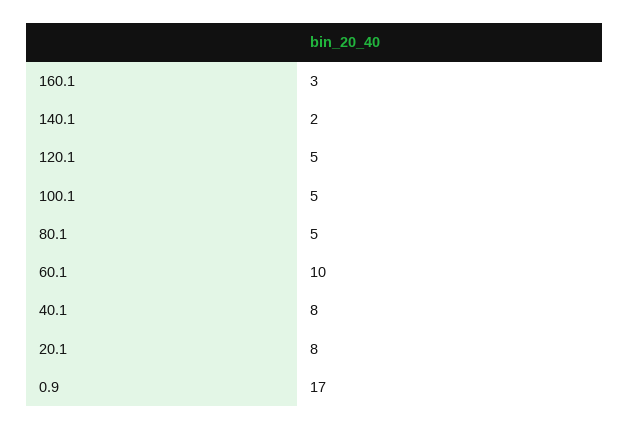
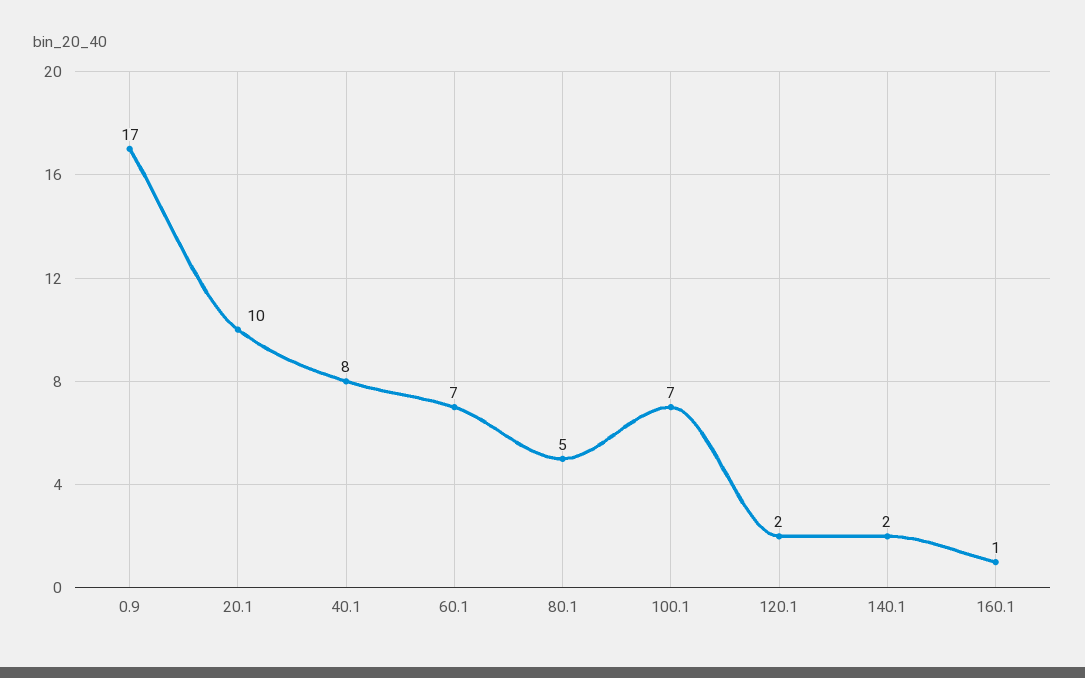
  {
-   "160.1": 3,
+   "160.1": 1,
    "140.1": 2,
-   "120.1": 5,
+   "120.1": 2,
-   "100.1": 5,
+   "100.1": 7,
    "80.1": 5,
-   "60.1": 10,
+   "60.1": 7,
    "40.1": 8,
-   "20.1": 8,
+   "20.1": 10,
    "0.9": 17
  }

